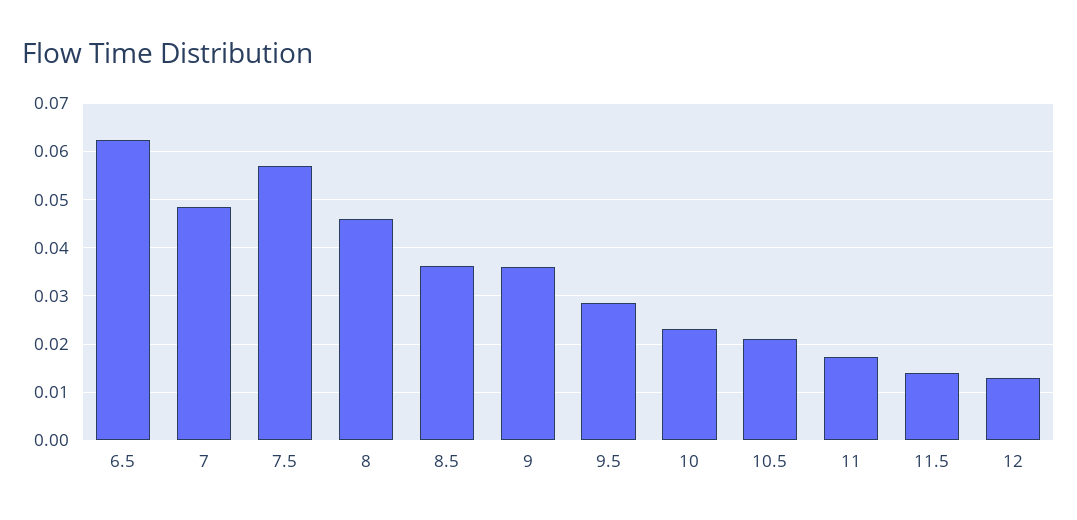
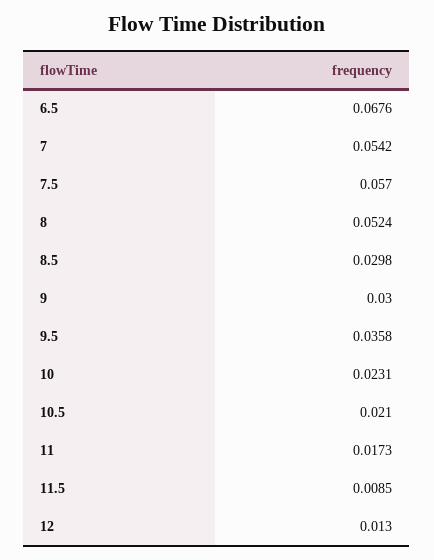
  {
-   "6.5": 0.062,
+   "6.5": 0.0676,
-   "7": 0.048,
+   "7": 0.0542,
    "7.5": 0.057,
-   "8": 0.046,
+   "8": 0.0524,
-   "8.5": 0.036,
+   "8.5": 0.0298,
-   "9": 0.036,
+   "9": 0.03,
-   "9.5": 0.028,
+   "9.5": 0.0358,
    "10": 0.0231,
    "10.5": 0.021,
    "11": 0.0173,
-   "11.5": 0.014,
+   "11.5": 0.0085,
    "12": 0.013
  }

